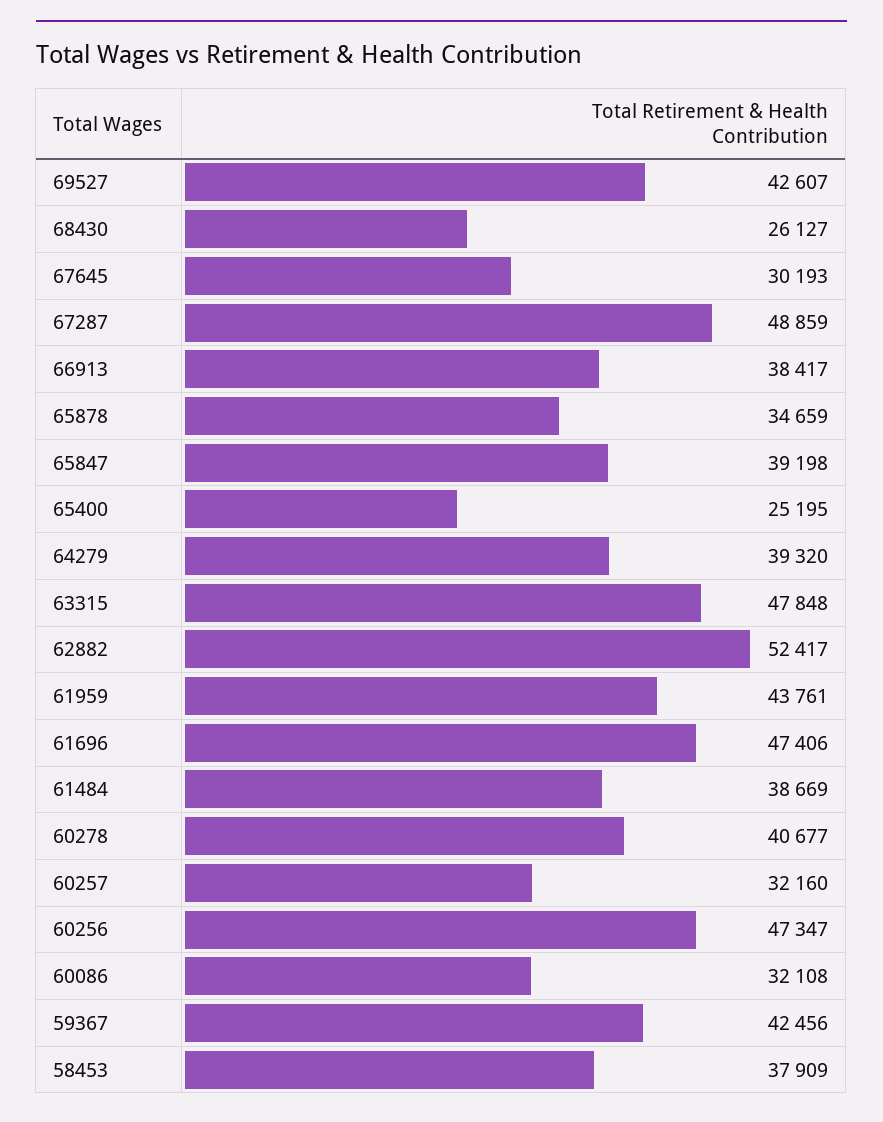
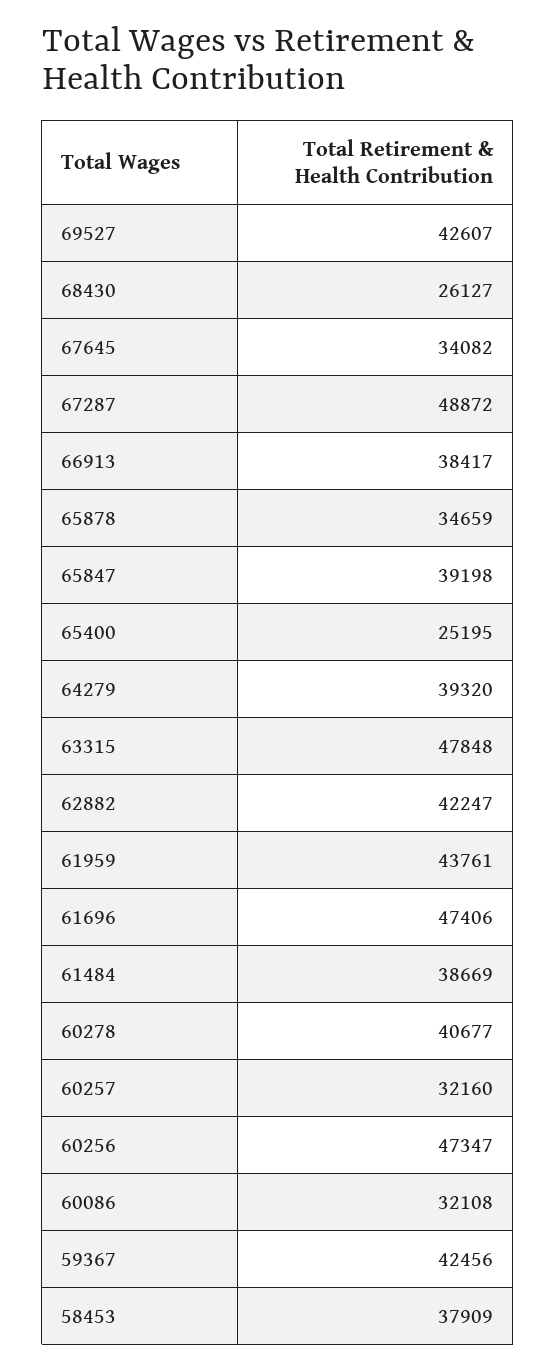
  {
    "69527": 42607,
    "68430": 26127,
-   "67645": 30193,
+   "67645": 34082,
-   "67287": 48859,
+   "67287": 48872,
    "66913": 38417,
    "65878": 34659,
    "65847": 39198,
    "65400": 25195,
    "64279": 39320,
    "63315": 47848,
-   "62882": 52417,
+   "62882": 42247,
    "61959": 43761,
    "61696": 47406,
    "61484": 38669,
    "60278": 40677,
    "60257": 32160,
    "60256": 47347,
    "60086": 32108,
    "59367": 42456,
    "58453": 37909
  }

